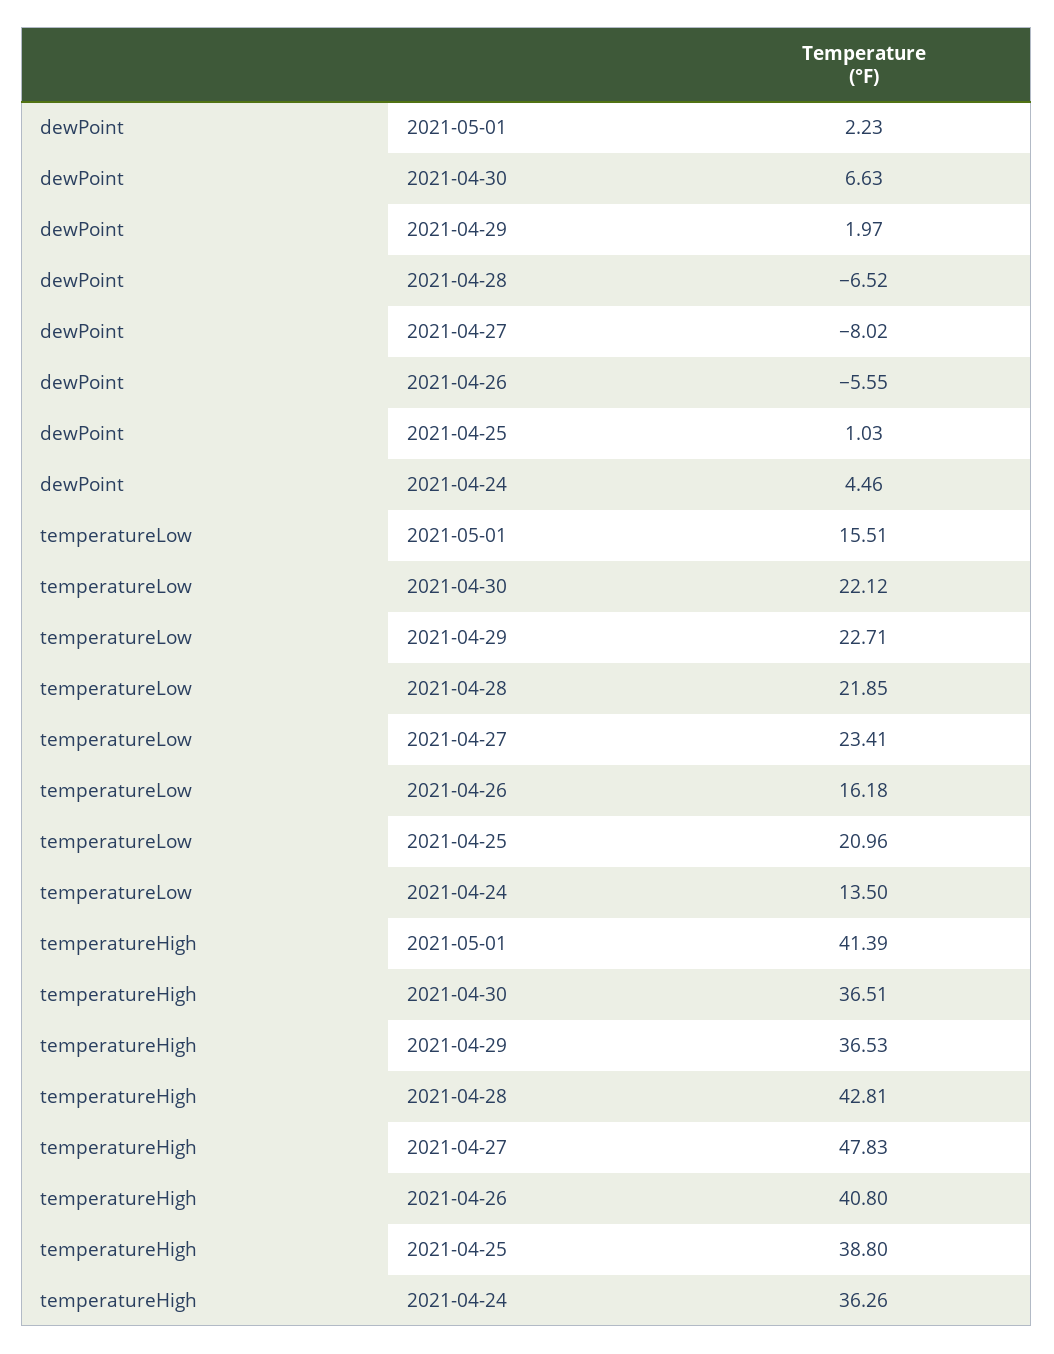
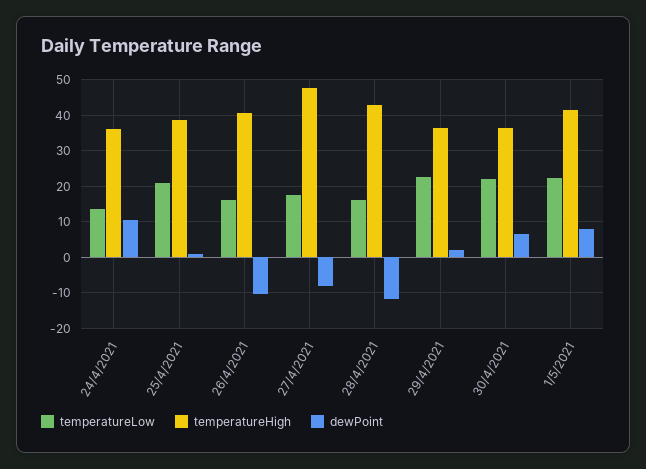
  {
    "dewPoint": {
-     "2021-05-01": 2.23,
+     "2021-05-01": 8,
      "2021-04-30": 6.63,
      "2021-04-29": 1.97,
-     "2021-04-28": -6.52,
+     "2021-04-28": -12,
      "2021-04-27": -8.02,
-     "2021-04-26": -5.55,
+     "2021-04-26": -10,
      "2021-04-25": 1.03,
-     "2021-04-24": 4.46
+     "2021-04-24": 10
    },
    "temperatureLow": {
-     "2021-05-01": 15.51,
+     "2021-05-01": 22,
      "2021-04-30": 22.12,
      "2021-04-29": 22.71,
-     "2021-04-28": 21.85,
+     "2021-04-28": 16,
-     "2021-04-27": 23.41,
+     "2021-04-27": 18,
      "2021-04-26": 16.18,
      "2021-04-25": 20.96,
      "2021-04-24": 13.5
    },
    "temperatureHigh": {
      "2021-05-01": 41.39,
      "2021-04-30": 36.51,
      "2021-04-29": 36.53,
      "2021-04-28": 42.81,
      "2021-04-27": 47.83,
      "2021-04-26": 40.8,
      "2021-04-25": 38.8,
      "2021-04-24": 36.26
    }
  }

